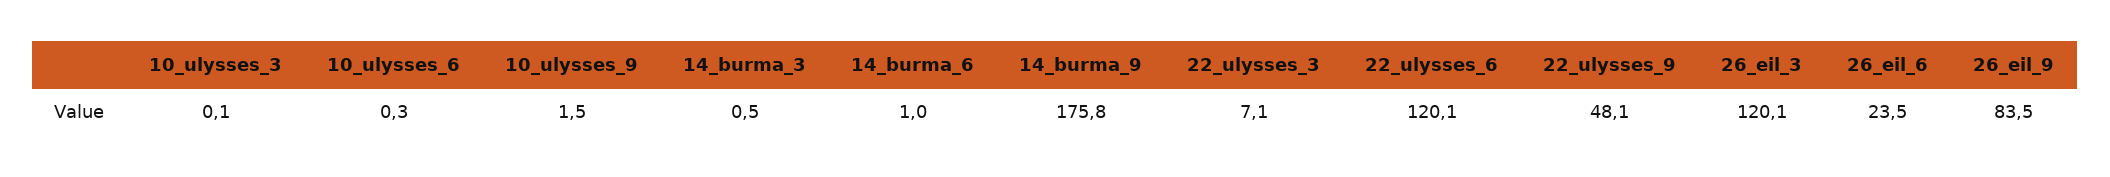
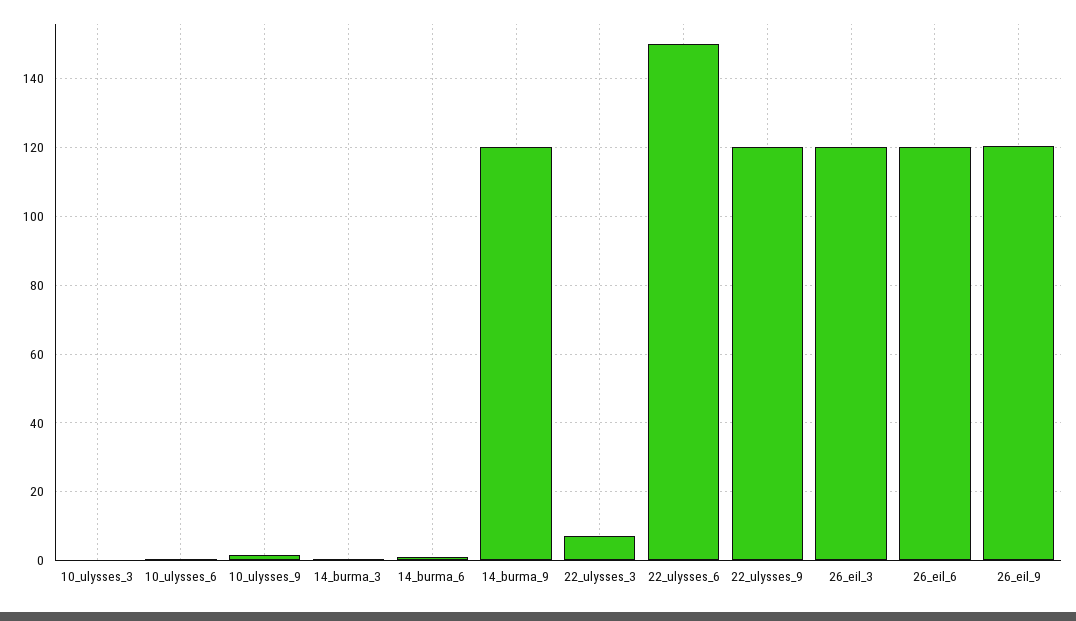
  {
    "10_ulysses_3": 0.1,
    "10_ulysses_6": 0.3,
    "10_ulysses_9": 1.5,
    "14_burma_3": 0.5,
    "14_burma_6": 1,
-   "14_burma_9": 175.8,
+   "14_burma_9": 120,
    "22_ulysses_3": 7.1,
-   "22_ulysses_6": 120.1,
+   "22_ulysses_6": 150,
-   "22_ulysses_9": 48.1,
+   "22_ulysses_9": 120,
    "26_eil_3": 120.1,
-   "26_eil_6": 23.5,
+   "26_eil_6": 120,
-   "26_eil_9": 83.5
+   "26_eil_9": 120
  }

